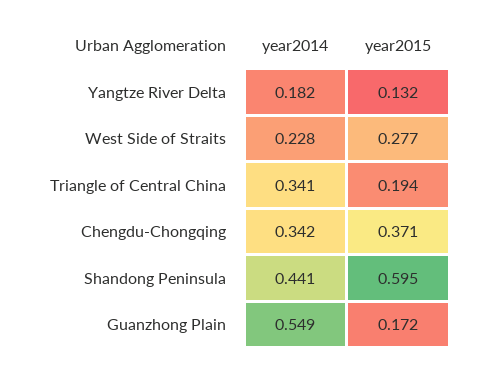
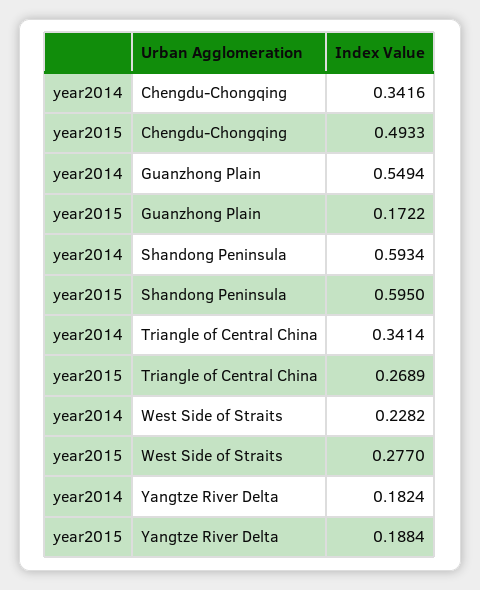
  {
    "year2014": {
      "Yangtze River Delta": 0.1824,
      "West Side of Straits": 0.2282,
      "Triangle of Central China": 0.3414,
      "Chengdu-Chongqing": 0.3416,
-     "Shandong Peninsula": 0.441,
+     "Shandong Peninsula": 0.5934,
      "Guanzhong Plain": 0.5494
    },
    "year2015": {
-     "Yangtze River Delta": 0.132,
+     "Yangtze River Delta": 0.1884,
      "West Side of Straits": 0.277,
-     "Triangle of Central China": 0.194,
+     "Triangle of Central China": 0.2689,
-     "Chengdu-Chongqing": 0.371,
+     "Chengdu-Chongqing": 0.4933,
      "Shandong Peninsula": 0.595,
      "Guanzhong Plain": 0.1722
    }
  }

